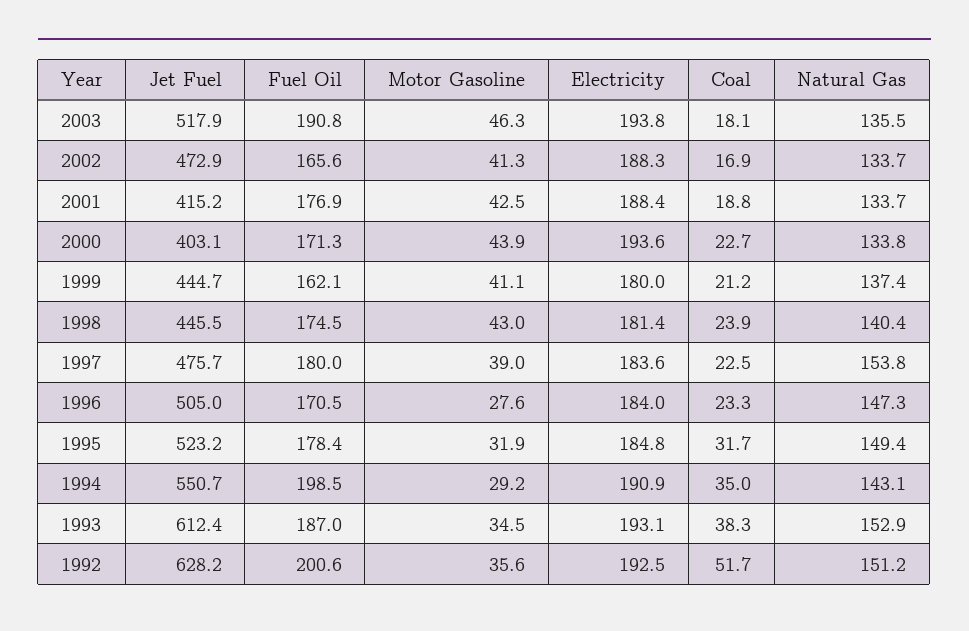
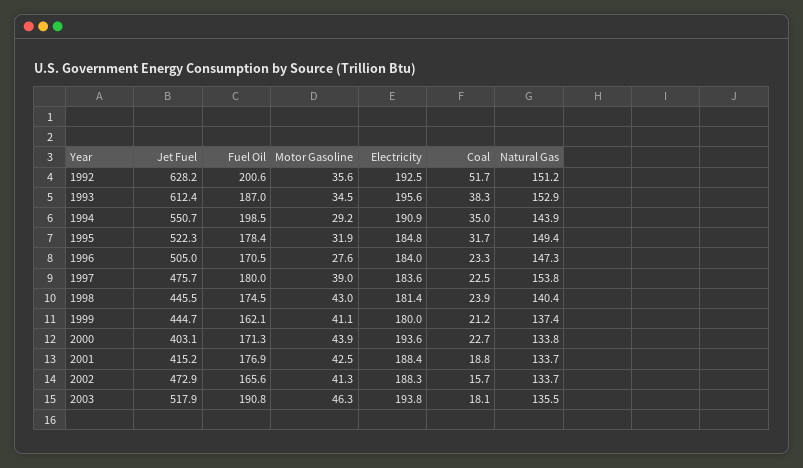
  {
    "Jet Fuel": {
      "2003": 517.9,
      "2002": 472.9,
      "2001": 415.2,
      "2000": 403.1,
      "1999": 444.7,
      "1998": 445.5,
      "1997": 475.7,
      "1996": 505,
-     "1995": 523.2,
+     "1995": 522.3,
      "1994": 550.7,
      "1993": 612.4,
      "1992": 628.2
    },
    "Fuel Oil": {
      "2003": 190.8,
      "2002": 165.6,
      "2001": 176.9,
      "2000": 171.3,
      "1999": 162.1,
      "1998": 174.5,
      "1997": 180,
      "1996": 170.5,
      "1995": 178.4,
      "1994": 198.5,
      "1993": 187,
      "1992": 200.6
    },
    "Motor Gasoline": {
      "2003": 46.3,
      "2002": 41.3,
      "2001": 42.5,
      "2000": 43.9,
      "1999": 41.1,
      "1998": 43,
      "1997": 39,
      "1996": 27.6,
      "1995": 31.9,
      "1994": 29.2,
      "1993": 34.5,
      "1992": 35.6
    },
    "Electricity": {
      "2003": 193.8,
      "2002": 188.3,
      "2001": 188.4,
      "2000": 193.6,
      "1999": 180,
      "1998": 181.4,
      "1997": 183.6,
      "1996": 184,
      "1995": 184.8,
      "1994": 190.9,
-     "1993": 193.1,
+     "1993": 195.6,
      "1992": 192.5
    },
    "Coal": {
      "2003": 18.1,
-     "2002": 16.9,
+     "2002": 15.7,
      "2001": 18.8,
      "2000": 22.7,
      "1999": 21.2,
      "1998": 23.9,
      "1997": 22.5,
      "1996": 23.3,
      "1995": 31.7,
      "1994": 35,
      "1993": 38.3,
      "1992": 51.7
    },
    "Natural Gas": {
      "2003": 135.5,
      "2002": 133.7,
      "2001": 133.7,
      "2000": 133.8,
      "1999": 137.4,
      "1998": 140.4,
      "1997": 153.8,
      "1996": 147.3,
      "1995": 149.4,
-     "1994": 143.1,
+     "1994": 143.9,
      "1993": 152.9,
      "1992": 151.2
    }
  }

